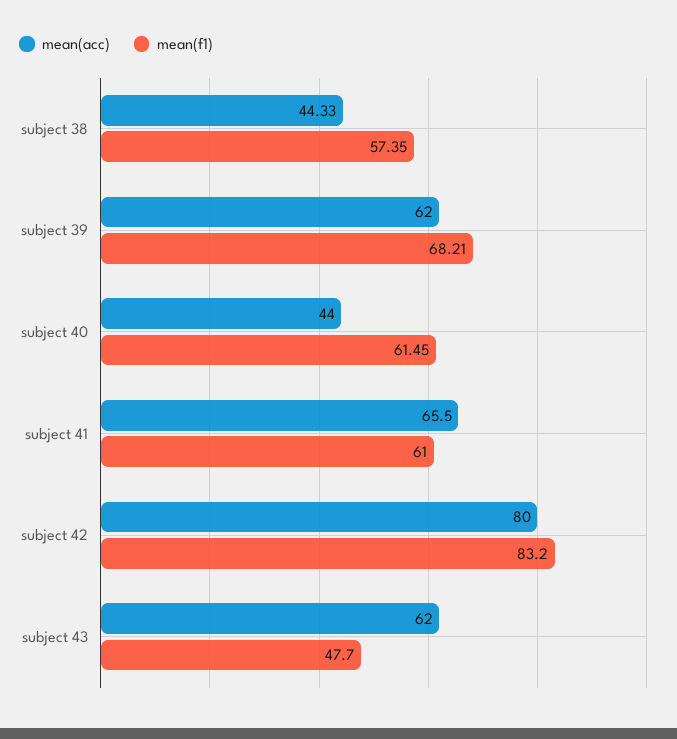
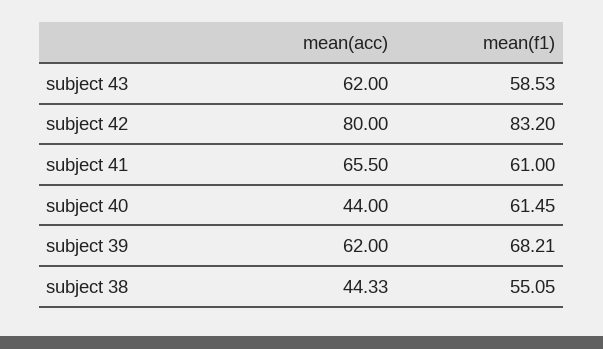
  {
    "mean(acc)": {
      "subject 38": 44.33,
      "subject 39": 62,
      "subject 40": 44,
      "subject 41": 65.5,
      "subject 42": 80,
      "subject 43": 62
    },
    "mean(f1)": {
-     "subject 38": 57.35,
+     "subject 38": 55.05,
      "subject 39": 68.21,
      "subject 40": 61.45,
      "subject 41": 61,
      "subject 42": 83.2,
-     "subject 43": 47.7
+     "subject 43": 58.53
    }
  }

